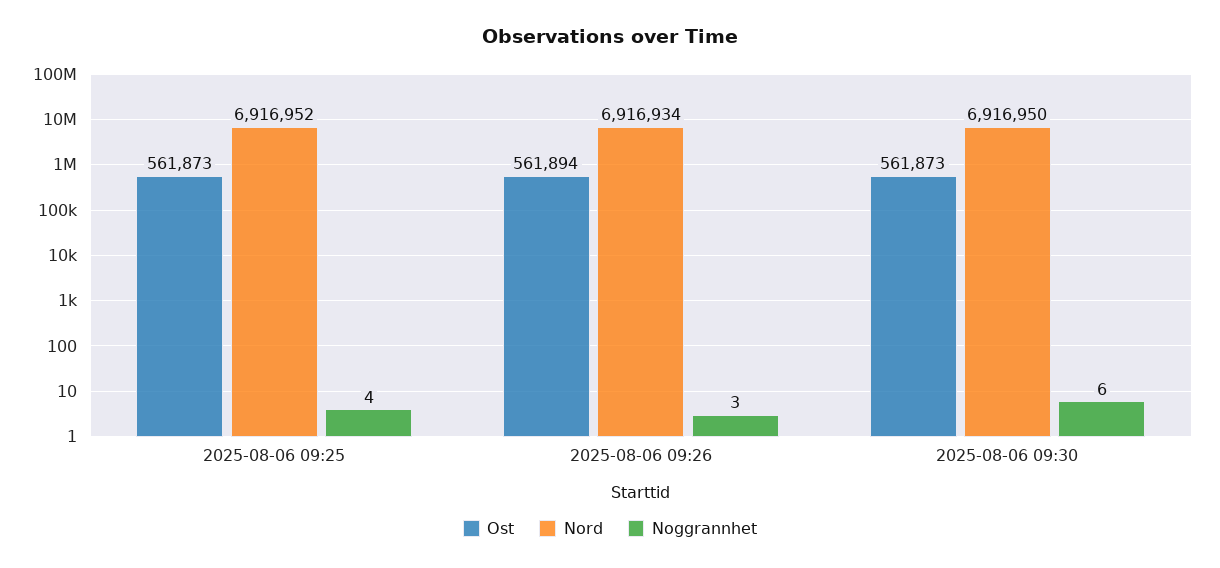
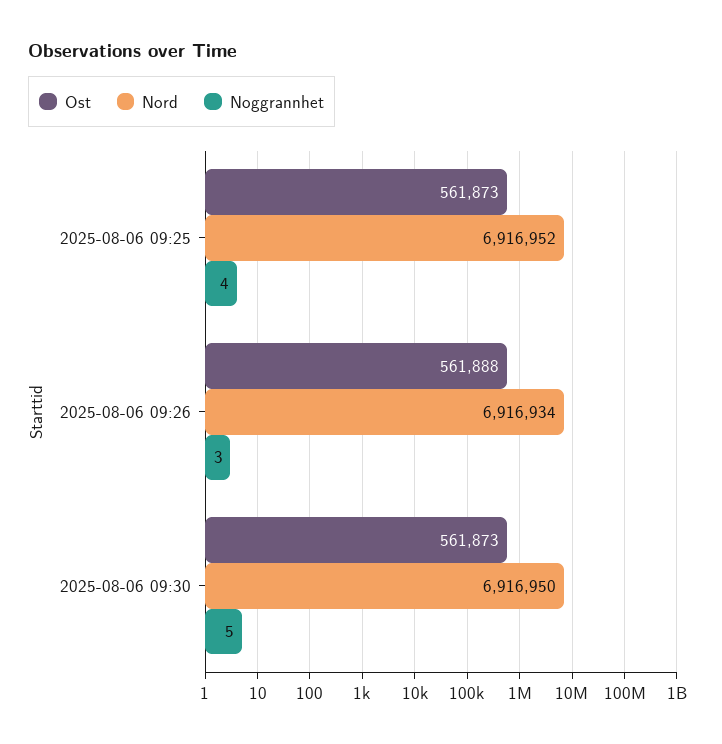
  {
    "Ost": {
      "2025-08-06 09:25": 561873,
-     "2025-08-06 09:26": 561894,
+     "2025-08-06 09:26": 561888,
      "2025-08-06 09:30": 561873
    },
    "Nord": {
      "2025-08-06 09:25": 6916952,
      "2025-08-06 09:26": 6916934,
      "2025-08-06 09:30": 6916950
    },
    "Noggrannhet": {
      "2025-08-06 09:25": 4,
      "2025-08-06 09:26": 3,
-     "2025-08-06 09:30": 6
+     "2025-08-06 09:30": 5
    }
  }

